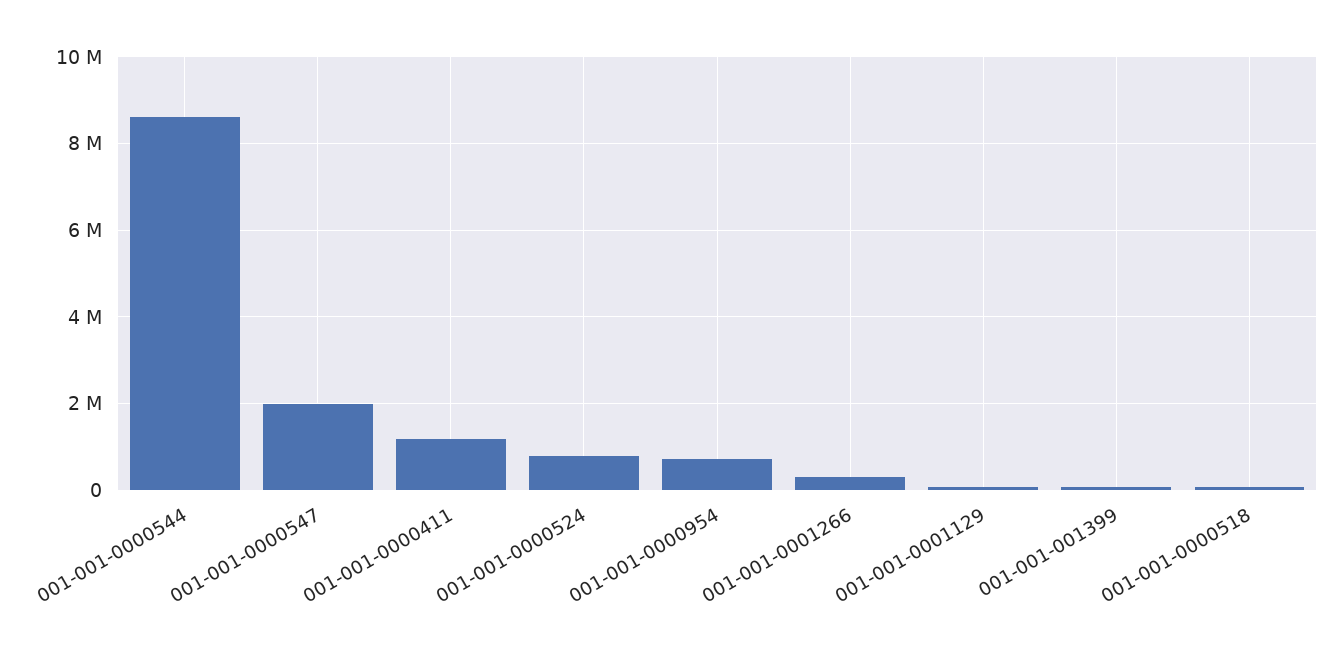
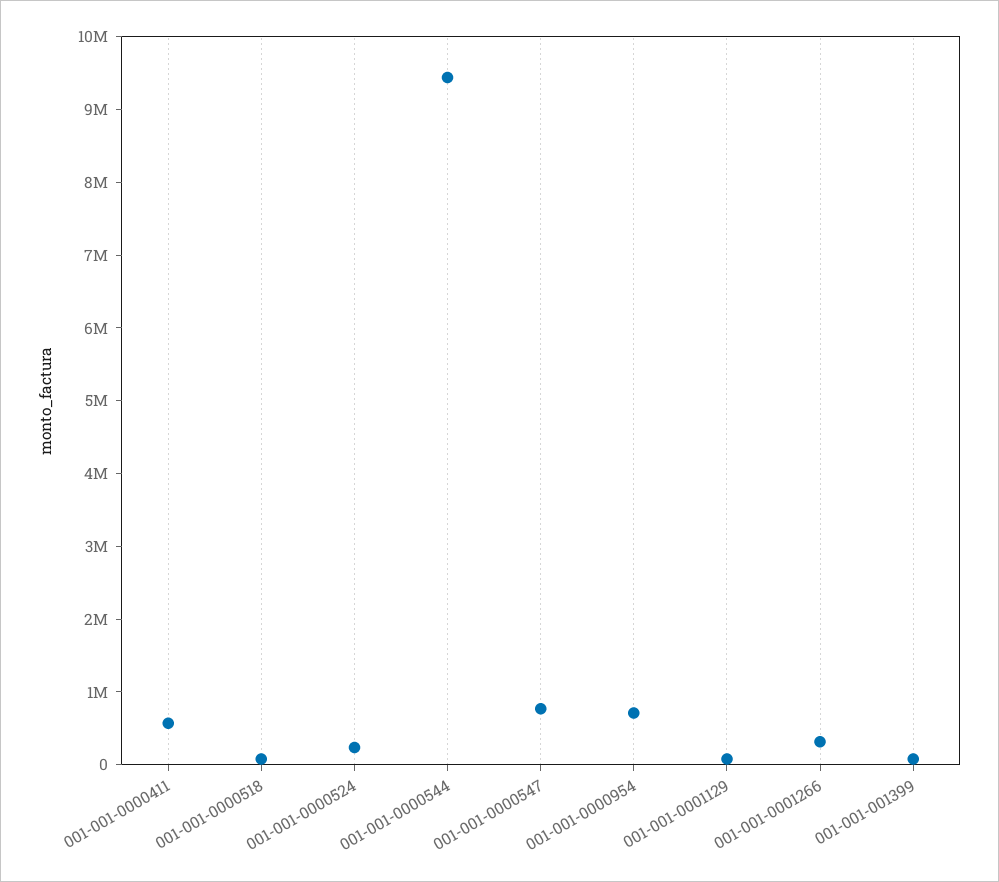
  {
-   "001-001-0000544": 8600000,
+   "001-001-0000544": 9400000,
-   "001-001-0000547": 2000000,
+   "001-001-0000547": 800000,
-   "001-001-0000411": 1200000,
+   "001-001-0000411": 600000,
-   "001-001-0000524": 800000,
+   "001-001-0000524": 200000,
    "001-001-0000954": 800000,
    "001-001-0001266": 400000,
    "001-001-0001129": 0,
    "001-001-001399": 0,
    "001-001-0000518": 0
  }

